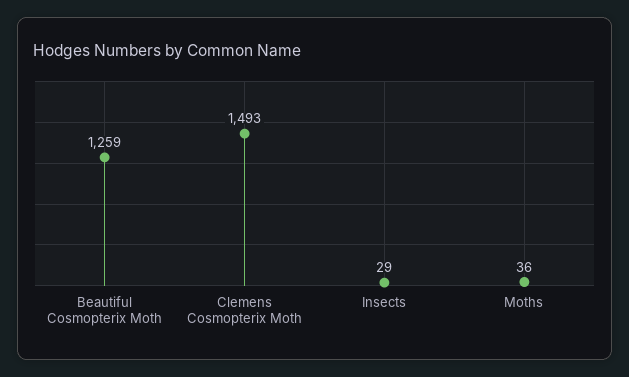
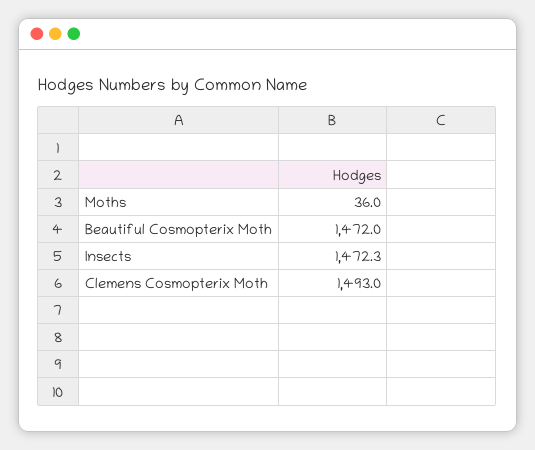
  {
-   "Beautiful Cosmopterix Moth": 1259,
+   "Beautiful Cosmopterix Moth": 1472,
    "Clemens Cosmopterix Moth": 1493,
-   "Insects": 29,
+   "Insects": 1472.3,
    "Moths": 36
  }

